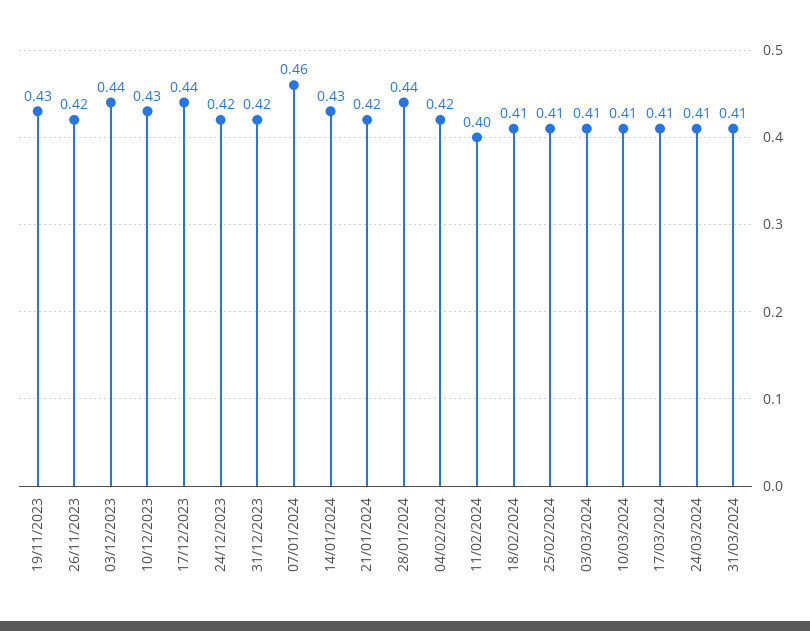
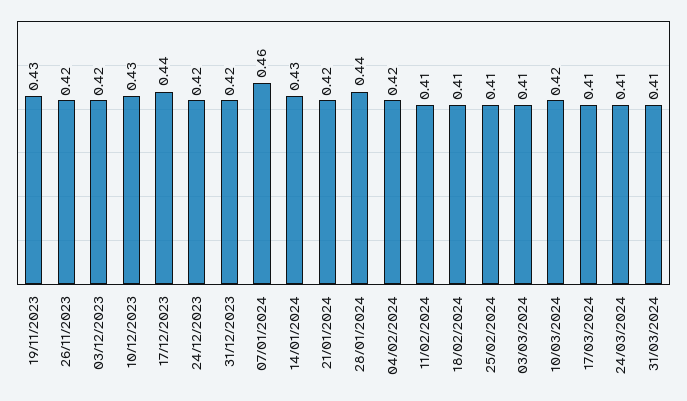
  {
    "19/11/2023": 0.43,
    "26/11/2023": 0.42,
-   "03/12/2023": 0.44,
+   "03/12/2023": 0.42,
    "10/12/2023": 0.43,
    "17/12/2023": 0.44,
    "24/12/2023": 0.42,
    "31/12/2023": 0.42,
    "07/01/2024": 0.46,
    "14/01/2024": 0.43,
    "21/01/2024": 0.42,
    "28/01/2024": 0.44,
    "04/02/2024": 0.42,
-   "11/02/2024": 0.4,
+   "11/02/2024": 0.41,
    "18/02/2024": 0.41,
    "25/02/2024": 0.41,
    "03/03/2024": 0.41,
-   "10/03/2024": 0.41,
+   "10/03/2024": 0.42,
    "17/03/2024": 0.41,
    "24/03/2024": 0.41,
    "31/03/2024": 0.41
  }

